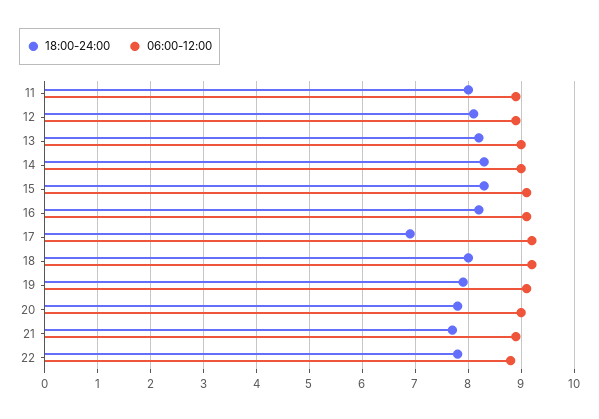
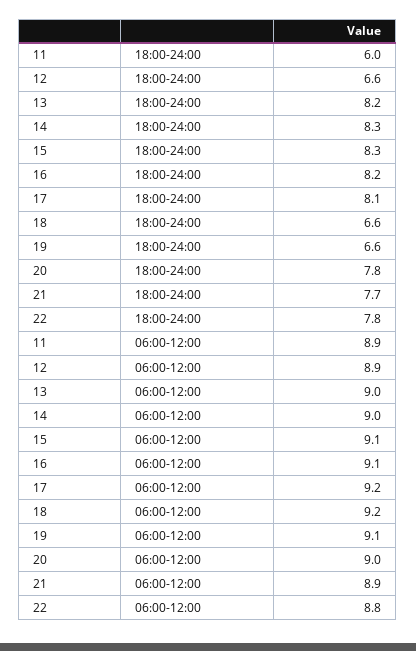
  {
    "18:00-24:00": {
-     "11": 8,
+     "11": 6,
-     "12": 8,
+     "12": 6.6,
      "13": 8.2,
      "14": 8.3,
      "15": 8.3,
      "16": 8.2,
-     "17": 7,
+     "17": 8.1,
-     "18": 8,
+     "18": 6.6,
-     "19": 8,
+     "19": 6.6,
      "20": 7.8,
      "21": 7.7,
      "22": 7.8
    },
    "06:00-12:00": {
      "11": 8.9,
      "12": 8.9,
      "13": 9,
      "14": 9,
      "15": 9.1,
      "16": 9.1,
      "17": 9.2,
      "18": 9.2,
      "19": 9.1,
      "20": 9,
      "21": 8.9,
      "22": 8.8
    }
  }

